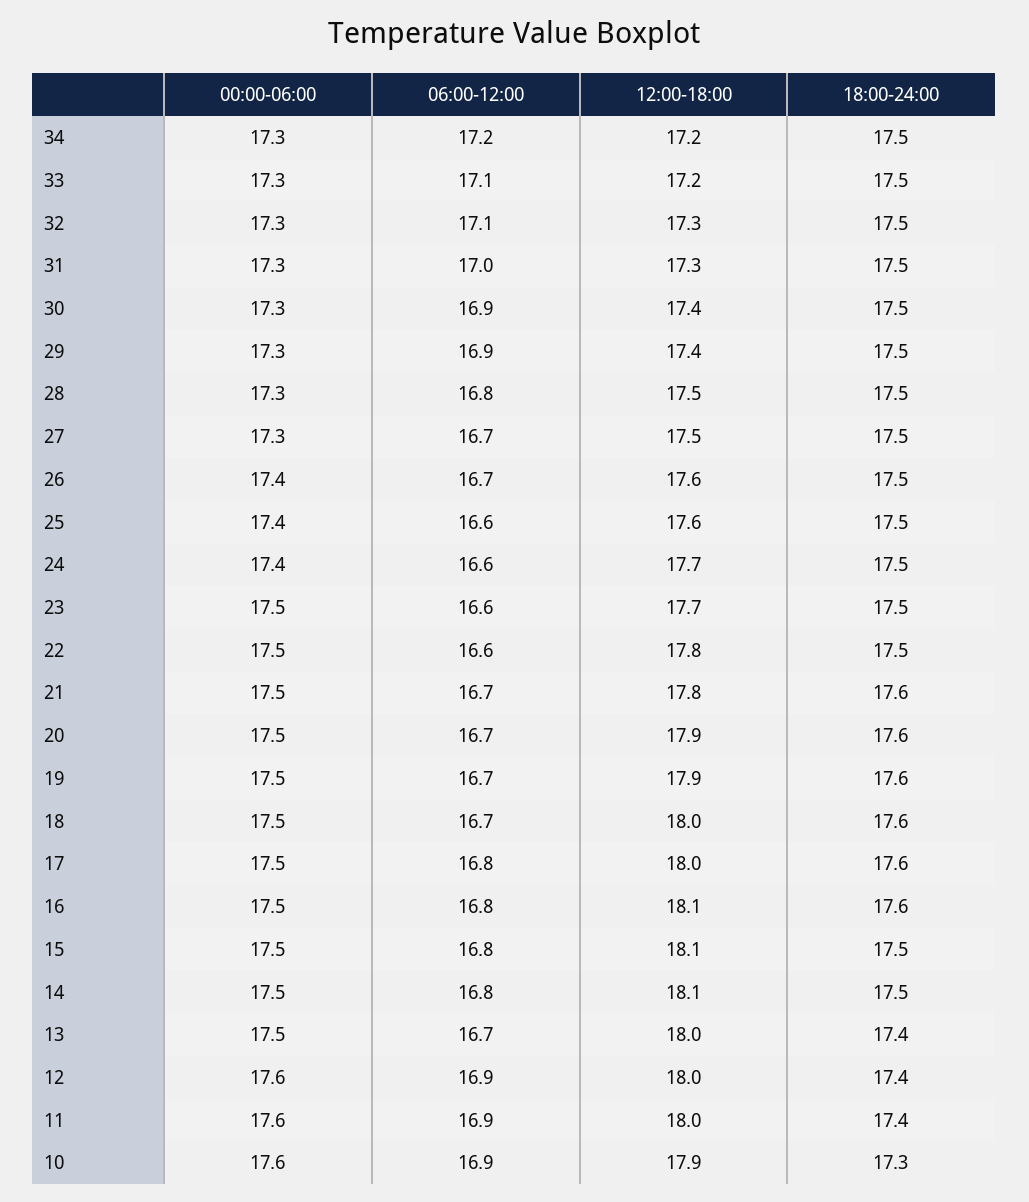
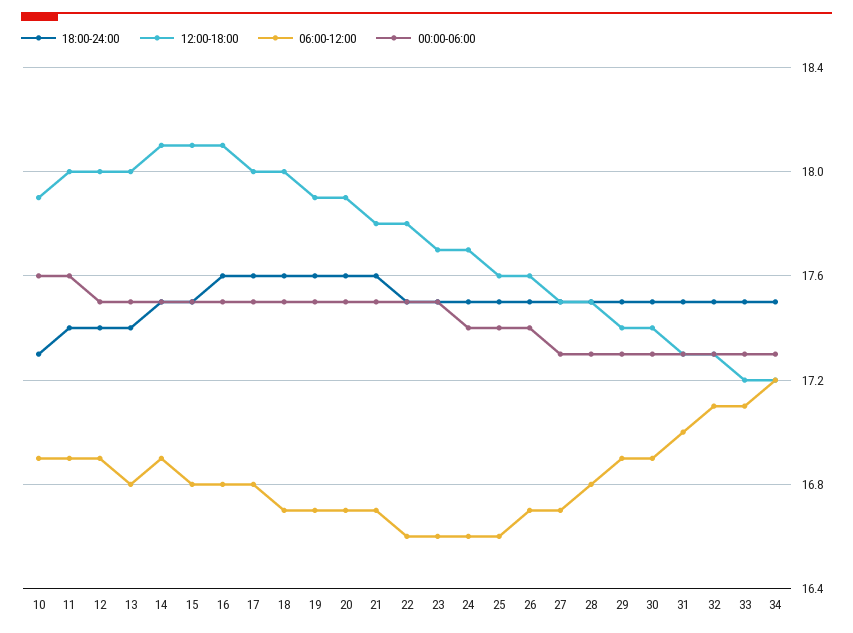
  {
    "00:00-06:00": {
      "34": 17.3,
      "33": 17.3,
      "32": 17.3,
      "31": 17.3,
      "30": 17.3,
      "29": 17.3,
      "28": 17.3,
      "27": 17.3,
      "26": 17.4,
      "25": 17.4,
      "24": 17.4,
      "23": 17.5,
      "22": 17.5,
      "21": 17.5,
      "20": 17.5,
      "19": 17.5,
      "18": 17.5,
      "17": 17.5,
      "16": 17.5,
      "15": 17.5,
      "14": 17.5,
      "13": 17.5,
-     "12": 17.6,
+     "12": 17.5,
      "11": 17.6,
      "10": 17.6
    },
    "06:00-12:00": {
      "34": 17.2,
      "33": 17.1,
      "32": 17.1,
      "31": 17,
      "30": 16.9,
      "29": 16.9,
      "28": 16.8,
      "27": 16.7,
      "26": 16.7,
      "25": 16.6,
      "24": 16.6,
      "23": 16.6,
      "22": 16.6,
      "21": 16.7,
      "20": 16.7,
      "19": 16.7,
      "18": 16.7,
      "17": 16.8,
      "16": 16.8,
      "15": 16.8,
-     "14": 16.8,
+     "14": 16.9,
-     "13": 16.7,
+     "13": 16.8,
      "12": 16.9,
      "11": 16.9,
      "10": 16.9
    },
    "12:00-18:00": {
      "34": 17.2,
      "33": 17.2,
      "32": 17.3,
      "31": 17.3,
      "30": 17.4,
      "29": 17.4,
      "28": 17.5,
      "27": 17.5,
      "26": 17.6,
      "25": 17.6,
      "24": 17.7,
      "23": 17.7,
      "22": 17.8,
      "21": 17.8,
      "20": 17.9,
      "19": 17.9,
      "18": 18,
      "17": 18,
      "16": 18.1,
      "15": 18.1,
      "14": 18.1,
      "13": 18,
      "12": 18,
      "11": 18,
      "10": 17.9
    },
    "18:00-24:00": {
      "34": 17.5,
      "33": 17.5,
      "32": 17.5,
      "31": 17.5,
      "30": 17.5,
      "29": 17.5,
      "28": 17.5,
      "27": 17.5,
      "26": 17.5,
      "25": 17.5,
      "24": 17.5,
      "23": 17.5,
      "22": 17.5,
      "21": 17.6,
      "20": 17.6,
      "19": 17.6,
      "18": 17.6,
      "17": 17.6,
      "16": 17.6,
      "15": 17.5,
      "14": 17.5,
      "13": 17.4,
      "12": 17.4,
      "11": 17.4,
      "10": 17.3
    }
  }

